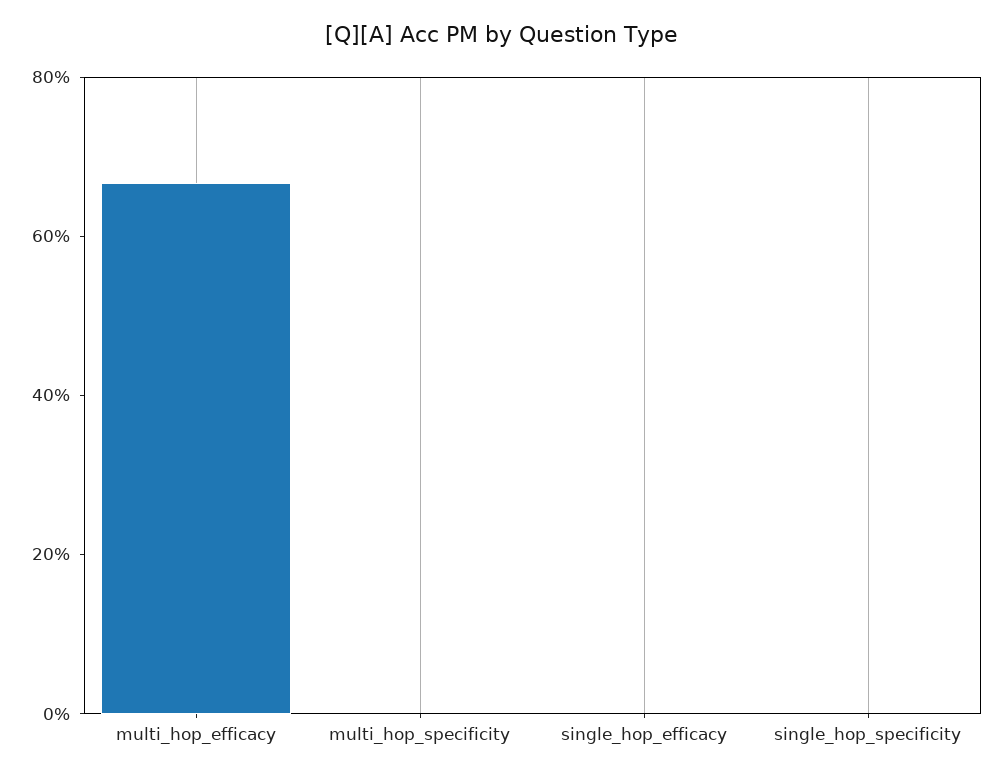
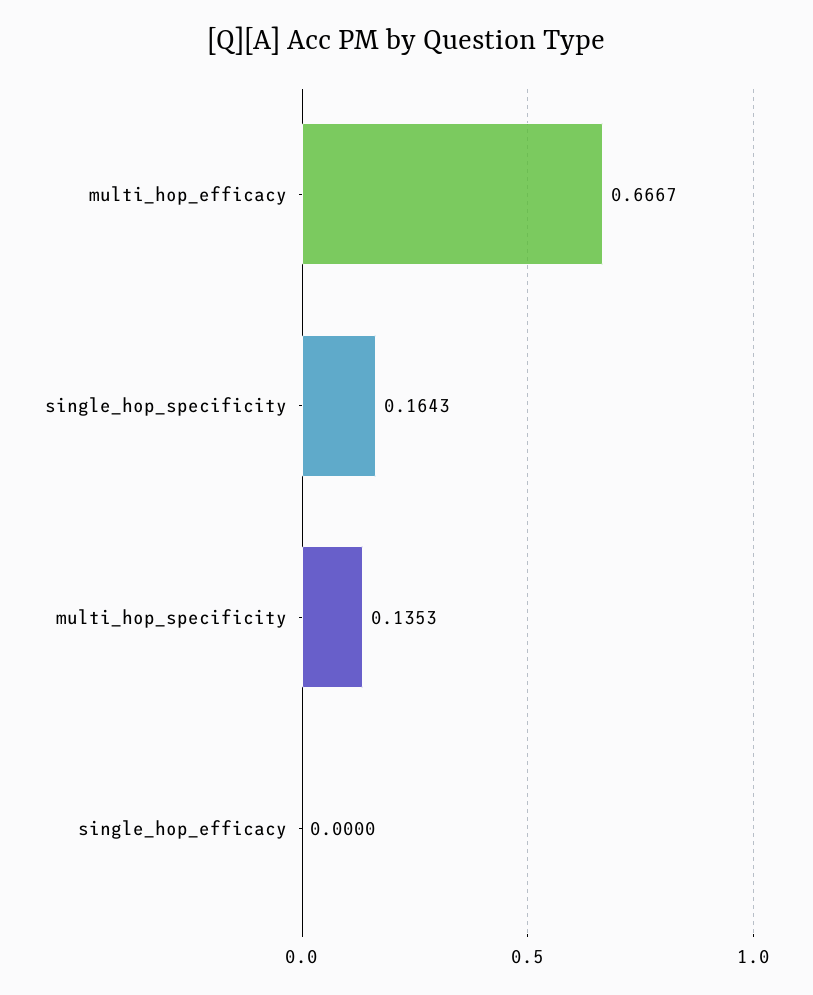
  {
    "multi_hop_efficacy": 0.6667,
-   "multi_hop_specificity": 0,
+   "multi_hop_specificity": 0.1353,
    "single_hop_efficacy": 0,
-   "single_hop_specificity": 0
+   "single_hop_specificity": 0.1643
  }

